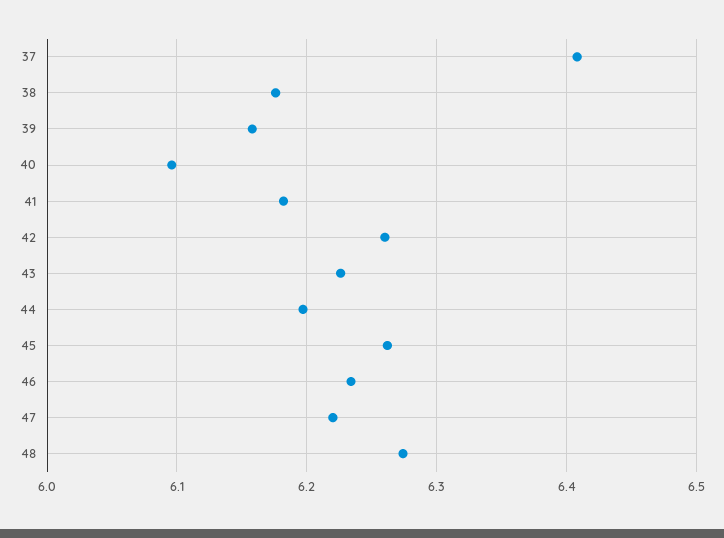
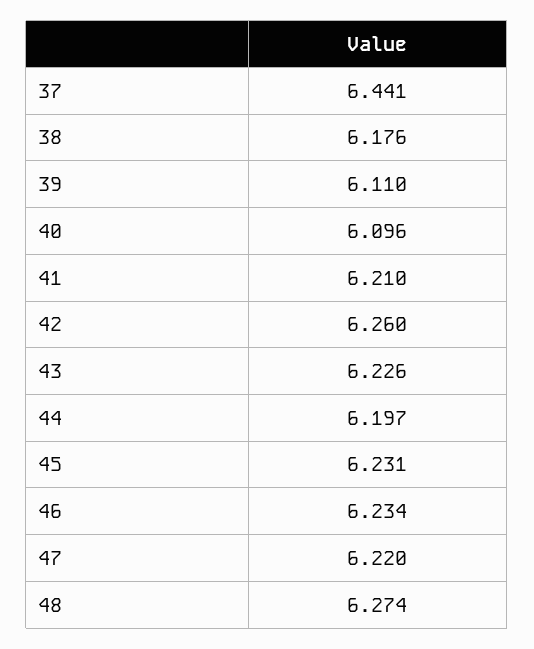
  {
-   "37": 6.41,
+   "37": 6.441,
    "38": 6.176,
-   "39": 6.16,
+   "39": 6.11,
    "40": 6.096,
-   "41": 6.18,
+   "41": 6.21,
    "42": 6.26,
    "43": 6.226,
    "44": 6.197,
-   "45": 6.26,
+   "45": 6.231,
    "46": 6.234,
    "47": 6.22,
    "48": 6.274
  }

